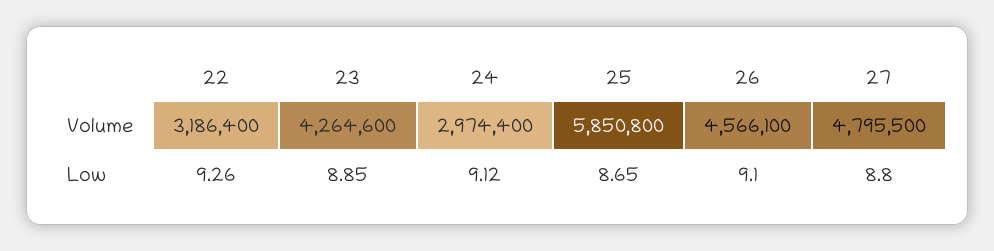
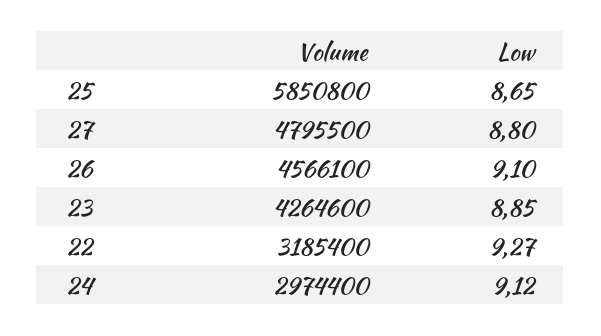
  {
    "22": {
-     "Volume": 3186400,
+     "Volume": 3185400,
-     "Low": 9.26
+     "Low": 9.27
    },
    "23": {
      "Volume": 4264600,
      "Low": 8.85
    },
    "24": {
      "Volume": 2974400,
      "Low": 9.12
    },
    "25": {
      "Volume": 5850800,
      "Low": 8.65
    },
    "26": {
      "Volume": 4566100,
      "Low": 9.1
    },
    "27": {
      "Volume": 4795500,
      "Low": 8.8
    }
  }

